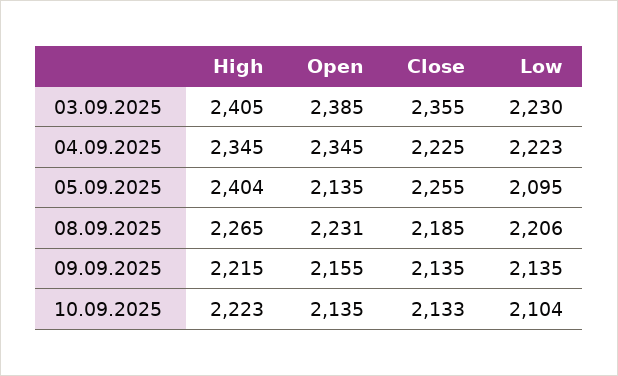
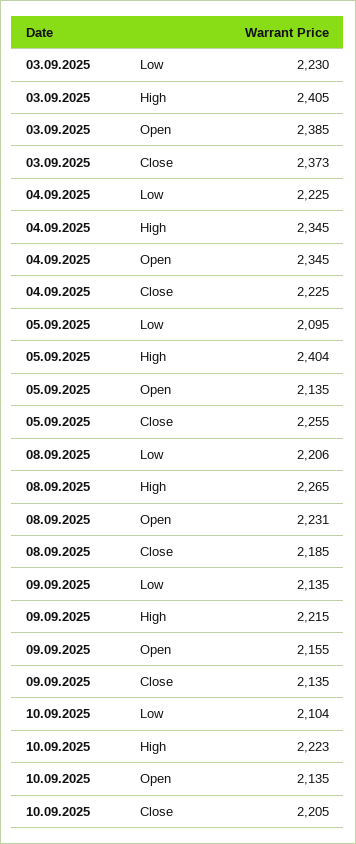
  {
    "High": {
      "03.09.2025": 2405,
      "04.09.2025": 2345,
      "05.09.2025": 2404,
      "08.09.2025": 2265,
      "09.09.2025": 2215,
      "10.09.2025": 2223
    },
    "Open": {
      "03.09.2025": 2385,
      "04.09.2025": 2345,
      "05.09.2025": 2135,
      "08.09.2025": 2231,
      "09.09.2025": 2155,
      "10.09.2025": 2135
    },
    "Close": {
-     "03.09.2025": 2355,
+     "03.09.2025": 2373,
      "04.09.2025": 2225,
      "05.09.2025": 2255,
      "08.09.2025": 2185,
      "09.09.2025": 2135,
-     "10.09.2025": 2133
+     "10.09.2025": 2205
    },
    "Low": {
      "03.09.2025": 2230,
-     "04.09.2025": 2223,
+     "04.09.2025": 2225,
      "05.09.2025": 2095,
      "08.09.2025": 2206,
      "09.09.2025": 2135,
      "10.09.2025": 2104
    }
  }

